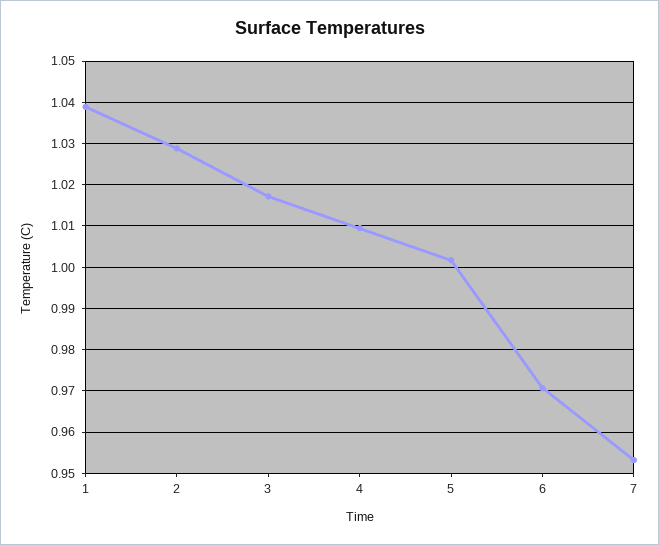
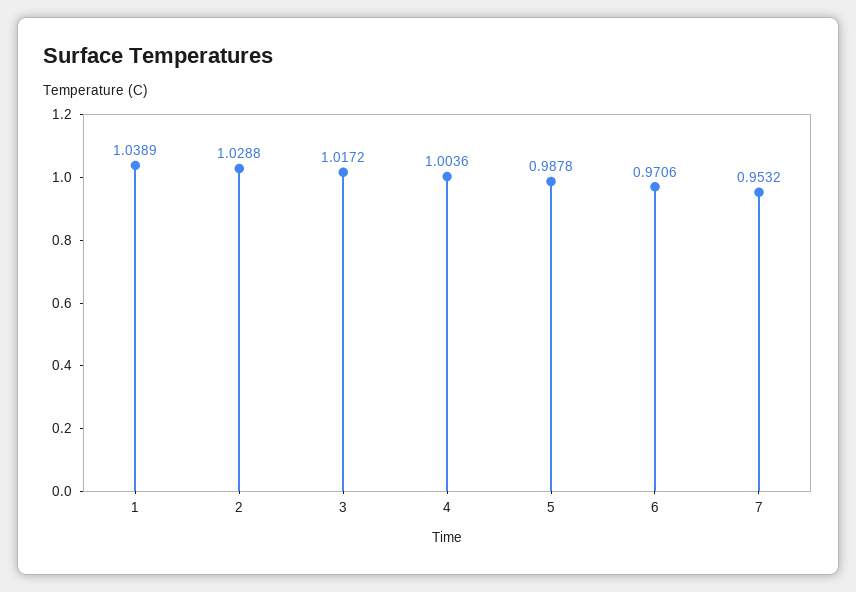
  {
    "1": 1.0389,
    "2": 1.0288,
    "3": 1.0172,
-   "4": 1.01,
+   "4": 1.0036,
-   "5": 1.002,
+   "5": 0.9878,
    "6": 0.9706,
    "7": 0.9532
  }

